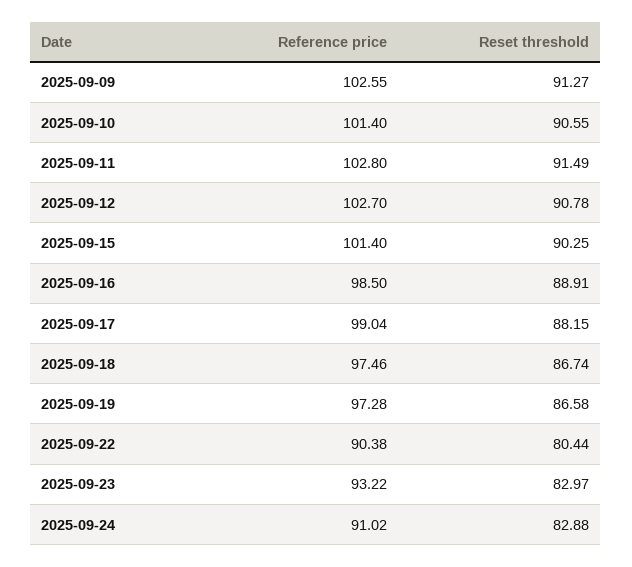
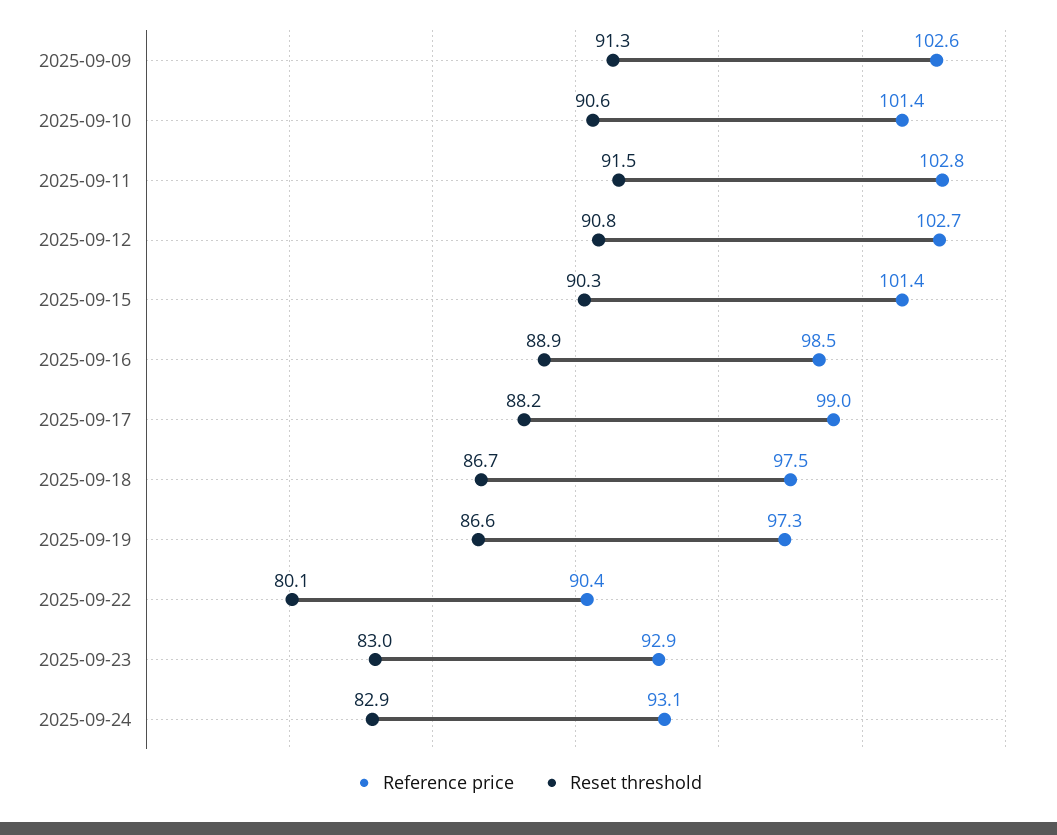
  {
    "Reference price": {
      "2025-09-09": 102.55,
      "2025-09-10": 101.4,
      "2025-09-11": 102.8,
      "2025-09-12": 102.7,
      "2025-09-15": 101.4,
      "2025-09-16": 98.5,
      "2025-09-17": 99.04,
      "2025-09-18": 97.46,
      "2025-09-19": 97.28,
      "2025-09-22": 90.38,
-     "2025-09-23": 93.22,
+     "2025-09-23": 92.9,
-     "2025-09-24": 91.02
+     "2025-09-24": 93.1
    },
    "Reset threshold": {
      "2025-09-09": 91.27,
      "2025-09-10": 90.55,
      "2025-09-11": 91.49,
      "2025-09-12": 90.78,
      "2025-09-15": 90.25,
      "2025-09-16": 88.91,
      "2025-09-17": 88.15,
      "2025-09-18": 86.74,
      "2025-09-19": 86.58,
-     "2025-09-22": 80.44,
+     "2025-09-22": 80.1,
      "2025-09-23": 82.97,
      "2025-09-24": 82.88
    }
  }

